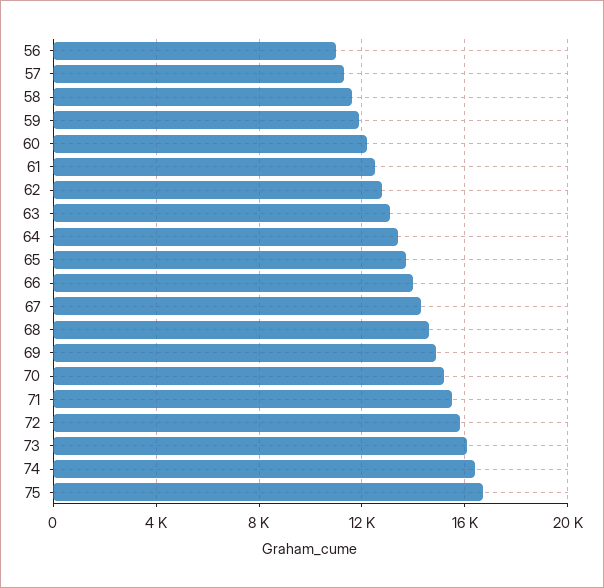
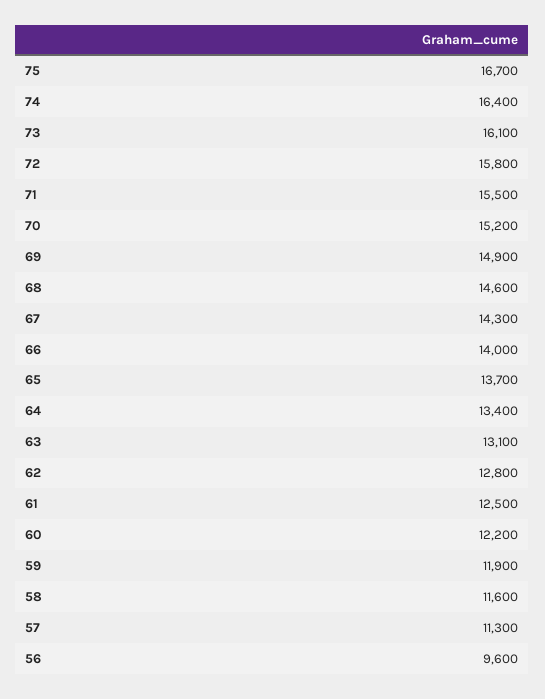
  {
-   "56": 11000,
+   "56": 9600,
    "57": 11300,
    "58": 11600,
    "59": 11900,
    "60": 12200,
    "61": 12500,
    "62": 12800,
    "63": 13100,
    "64": 13400,
    "65": 13700,
    "66": 14000,
    "67": 14300,
    "68": 14600,
    "69": 14900,
    "70": 15200,
    "71": 15500,
    "72": 15800,
    "73": 16100,
    "74": 16400,
    "75": 16700
  }

